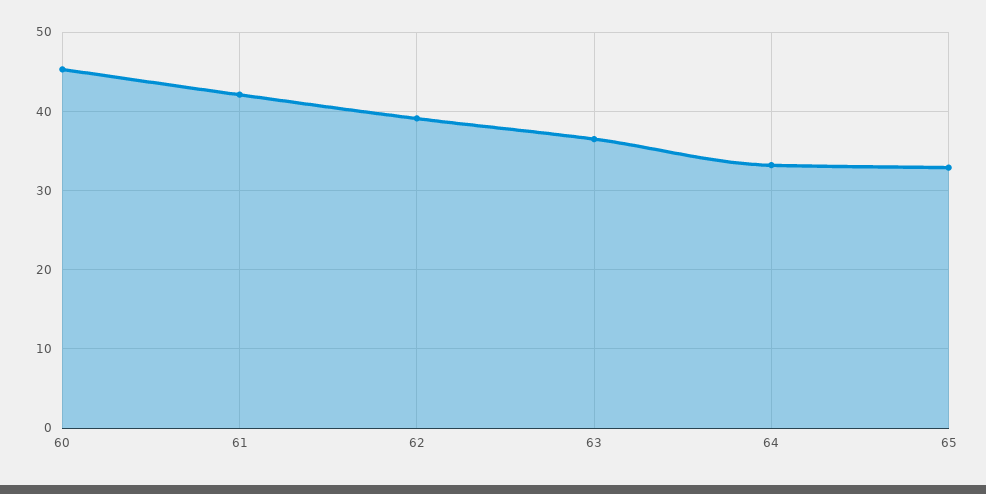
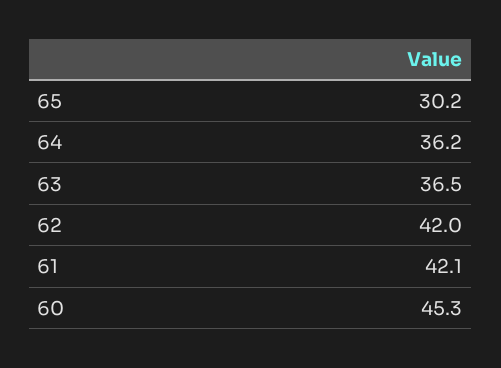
  {
    "60": 45.3,
    "61": 42.1,
-   "62": 39,
+   "62": 42,
    "63": 36.5,
-   "64": 33,
+   "64": 36.2,
-   "65": 33
+   "65": 30.2
  }

